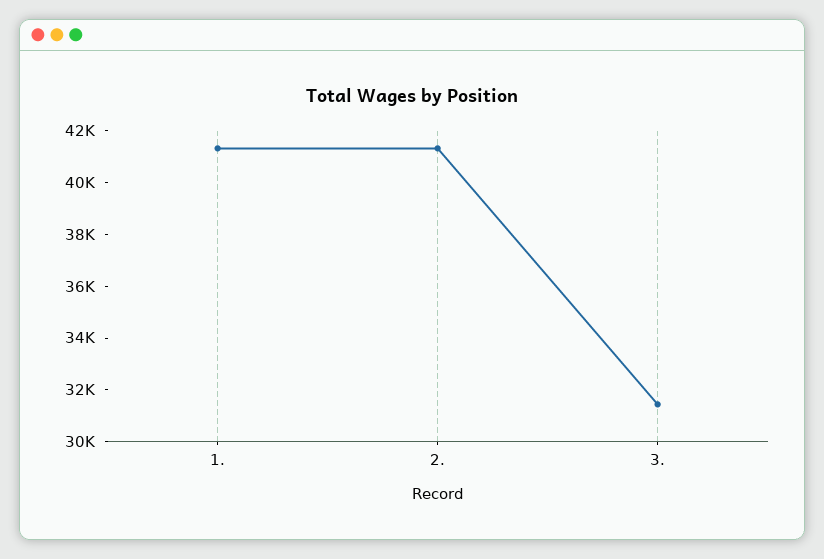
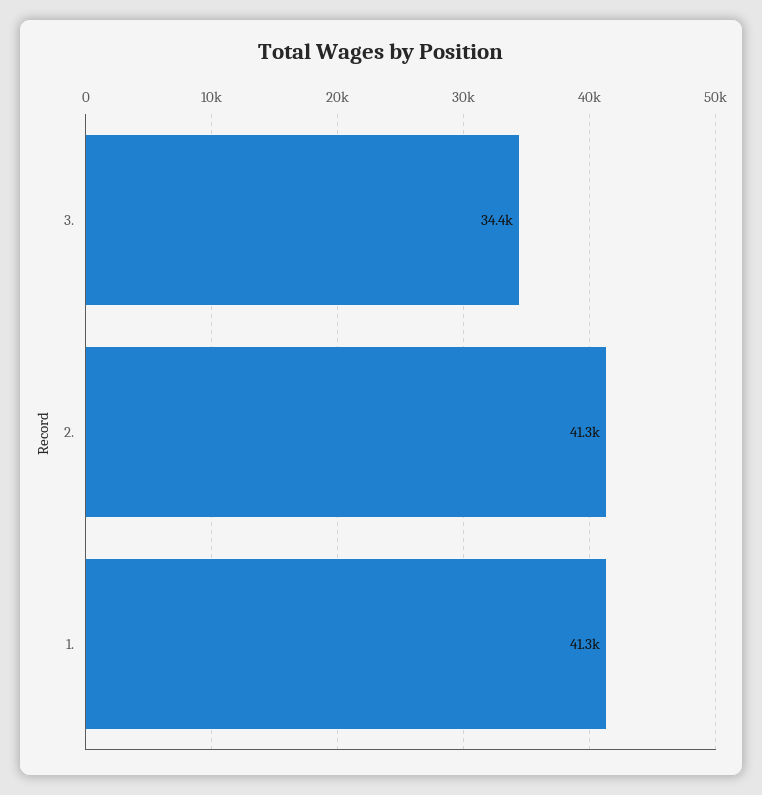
  {
    "1.": 41300,
    "2.": 41300,
-   "3.": 31500
+   "3.": 34400
  }

